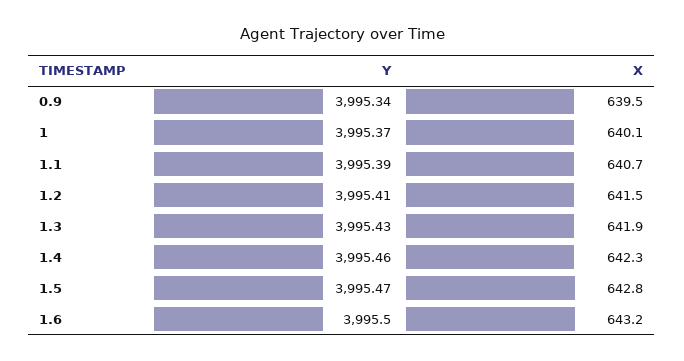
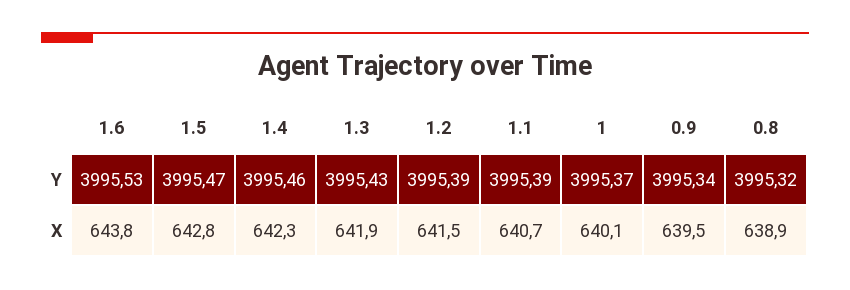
  {
    "Y": {
      "0.9": 3995.34,
      "1": 3995.37,
      "1.1": 3995.39,
-     "1.2": 3995.41,
+     "1.2": 3995.39,
      "1.3": 3995.43,
      "1.4": 3995.46,
      "1.5": 3995.47,
-     "1.6": 3995.5
+     "1.6": 3995.53,
+     "0.8": 3995.32
    },
    "X": {
      "0.9": 639.5,
      "1": 640.1,
      "1.1": 640.7,
      "1.2": 641.5,
      "1.3": 641.9,
      "1.4": 642.3,
      "1.5": 642.8,
-     "1.6": 643.2
+     "1.6": 643.8,
+     "0.8": 638.9
    }
  }

